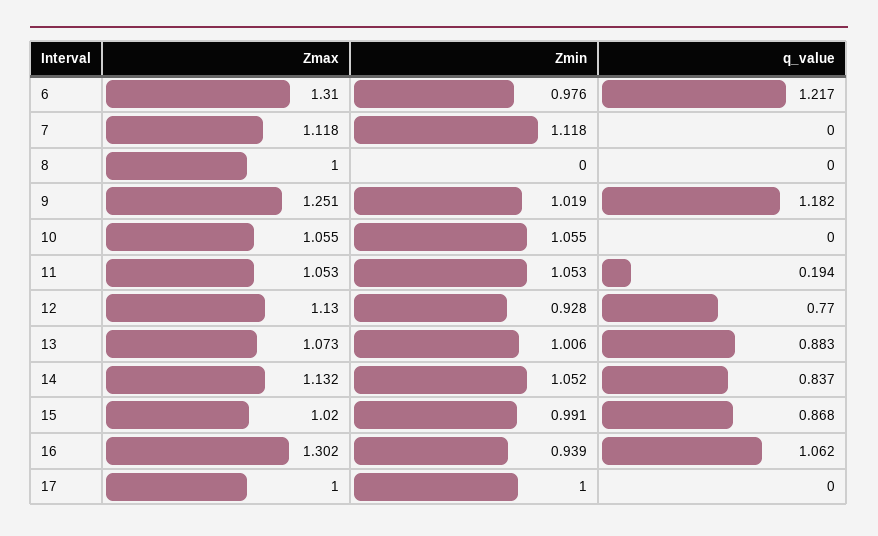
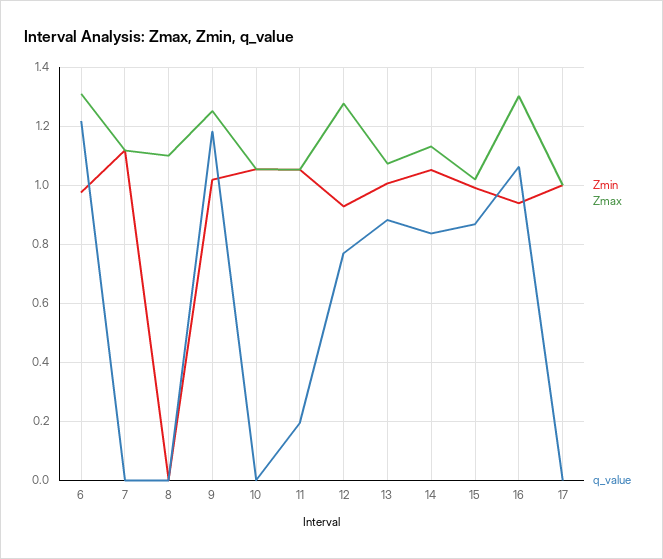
  {
    "Zmax": {
      "6": 1.31,
      "7": 1.118,
-     "8": 1,
+     "8": 1.1,
      "9": 1.251,
      "10": 1.055,
      "11": 1.053,
-     "12": 1.13,
+     "12": 1.275,
      "13": 1.073,
      "14": 1.132,
      "15": 1.02,
      "16": 1.302,
      "17": 1
    },
    "Zmin": {
      "6": 0.976,
      "7": 1.118,
      "8": 0,
      "9": 1.019,
      "10": 1.055,
      "11": 1.053,
      "12": 0.928,
      "13": 1.006,
      "14": 1.052,
      "15": 0.991,
      "16": 0.939,
      "17": 1
    },
    "q_value": {
      "6": 1.217,
      "7": 0,
      "8": 0,
      "9": 1.182,
      "10": 0,
      "11": 0.194,
      "12": 0.77,
      "13": 0.883,
      "14": 0.837,
      "15": 0.868,
      "16": 1.062,
      "17": 0
    }
  }

